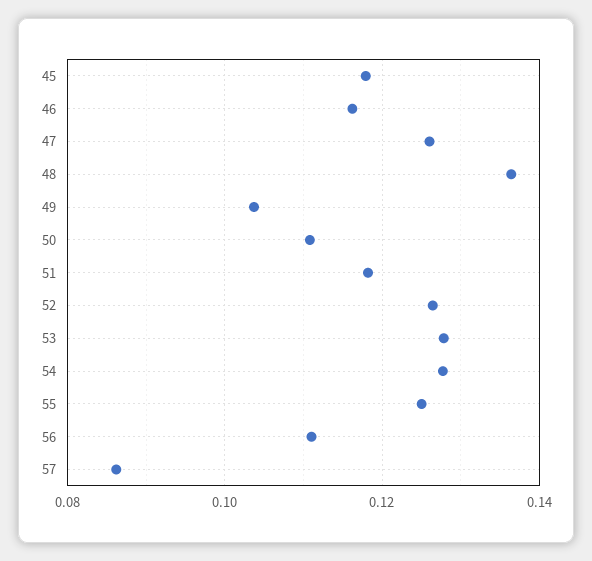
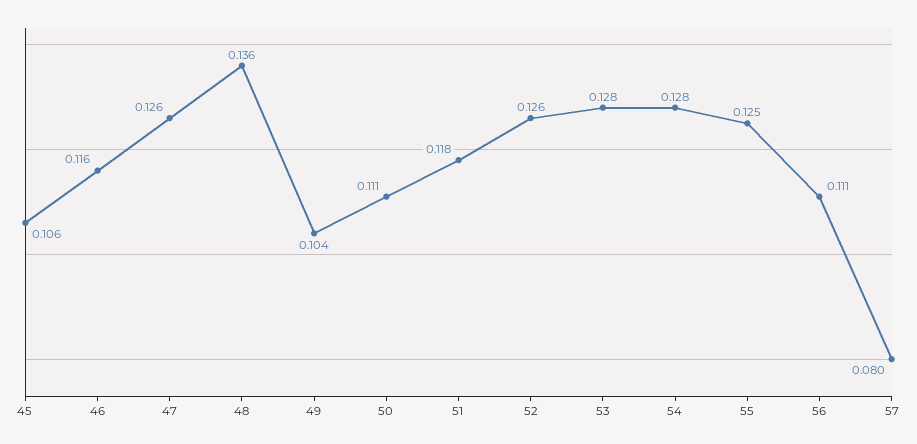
  {
-   "45": 0.118,
+   "45": 0.106,
    "46": 0.116,
    "47": 0.126,
    "48": 0.136,
    "49": 0.104,
    "50": 0.111,
    "51": 0.118,
    "52": 0.126,
    "53": 0.128,
    "54": 0.128,
    "55": 0.125,
    "56": 0.111,
-   "57": 0.086
+   "57": 0.08
  }

